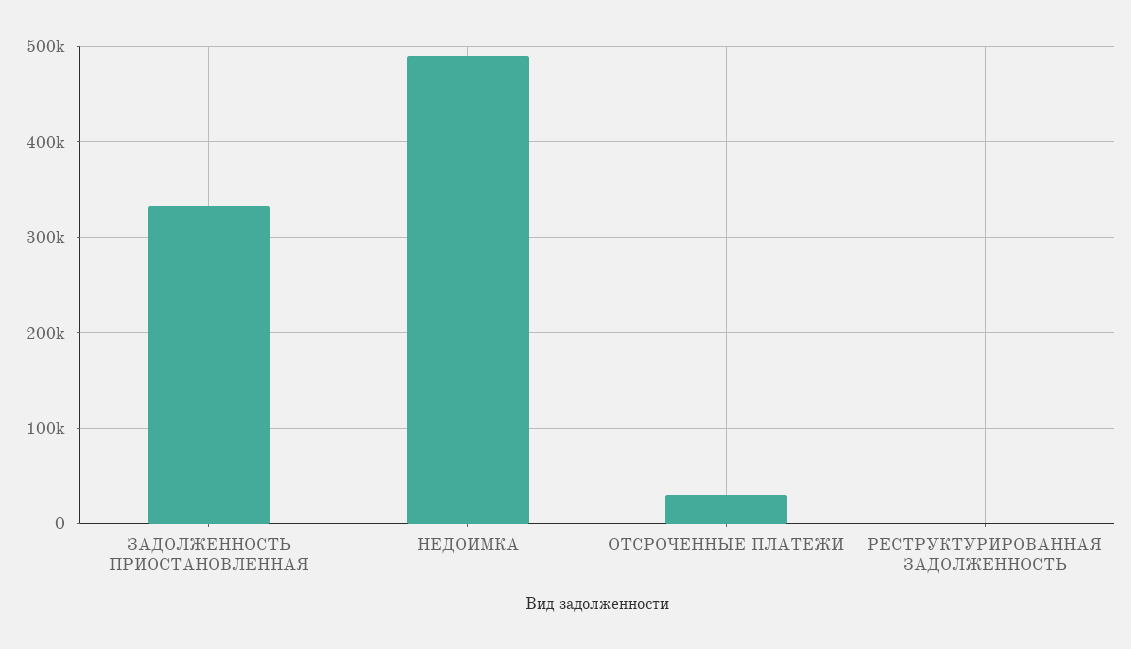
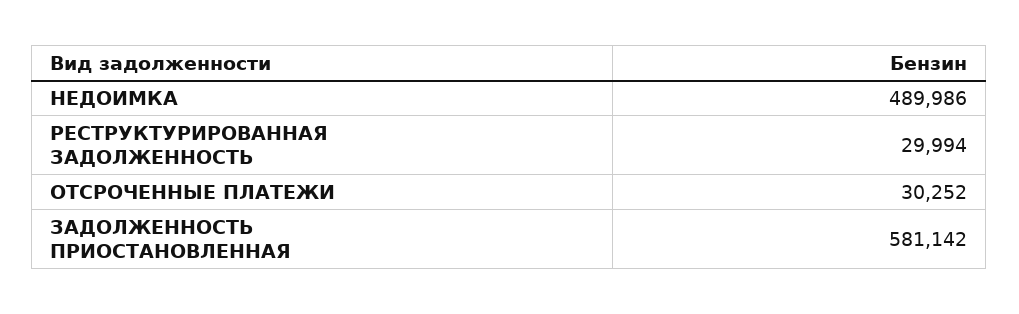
  {
-   "ЗАДОЛЖЕННОСТЬ ПРИОСТАНОВЛЕННАЯ": 330000,
+   "ЗАДОЛЖЕННОСТЬ ПРИОСТАНОВЛЕННАЯ": 581142,
    "НЕДОИМКА": 489986,
    "ОТСРОЧЕННЫЕ ПЛАТЕЖИ": 30252,
-   "РЕСТРУКТУРИРОВАННАЯ ЗАДОЛЖЕННОСТЬ": 0
+   "РЕСТРУКТУРИРОВАННАЯ ЗАДОЛЖЕННОСТЬ": 29994
  }

